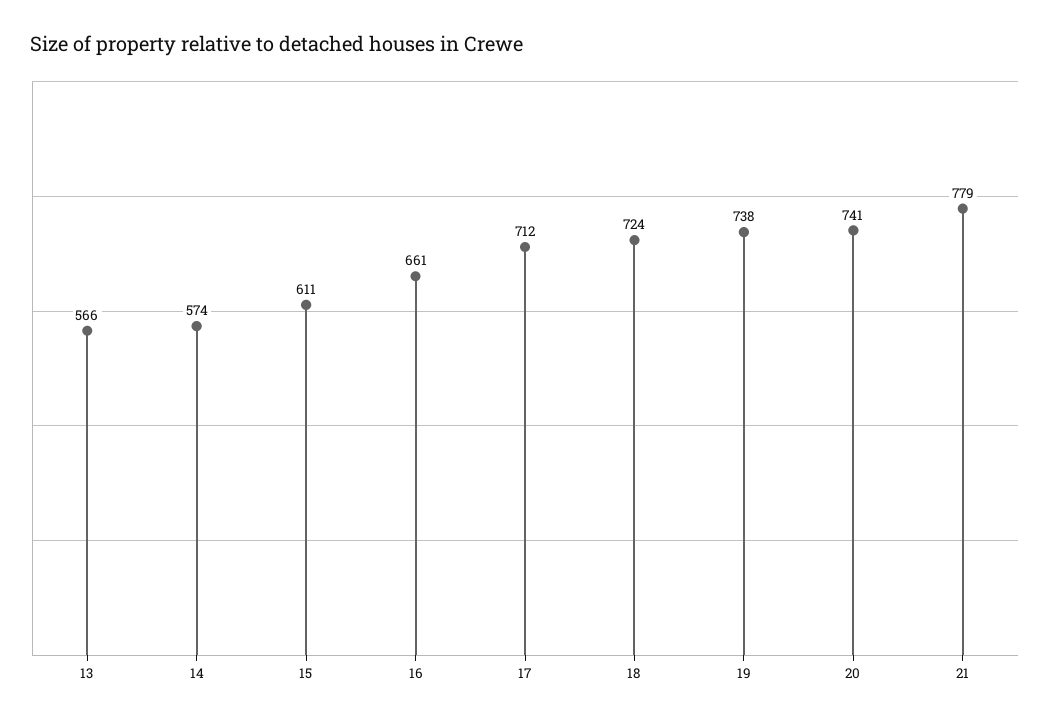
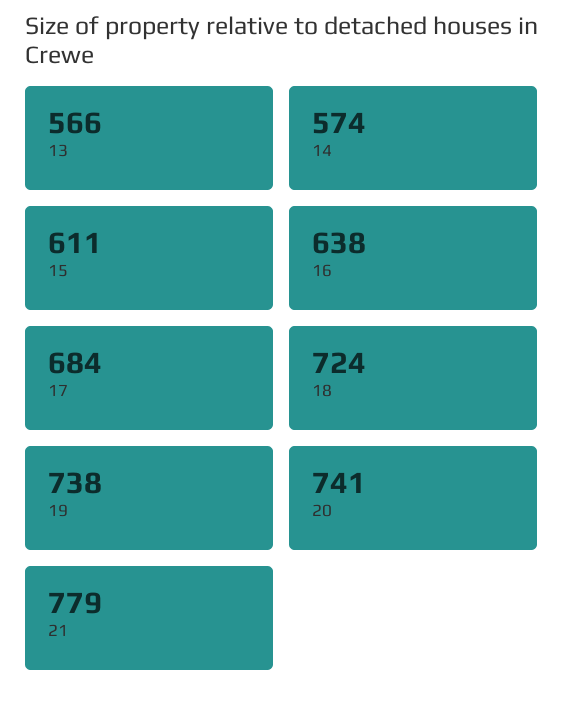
  {
    "13": 566,
    "14": 574,
    "15": 611,
-   "16": 661,
+   "16": 638,
-   "17": 712,
+   "17": 684,
    "18": 724,
    "19": 738,
    "20": 741,
    "21": 779
  }

